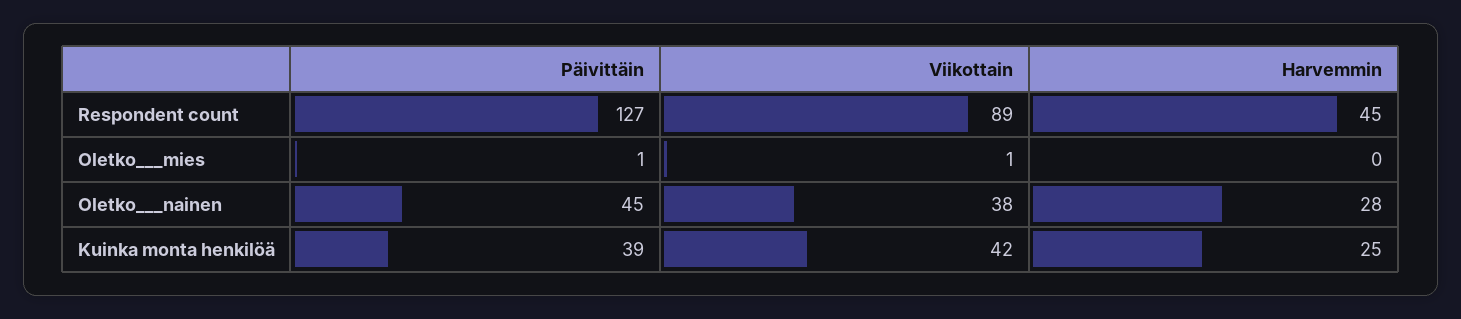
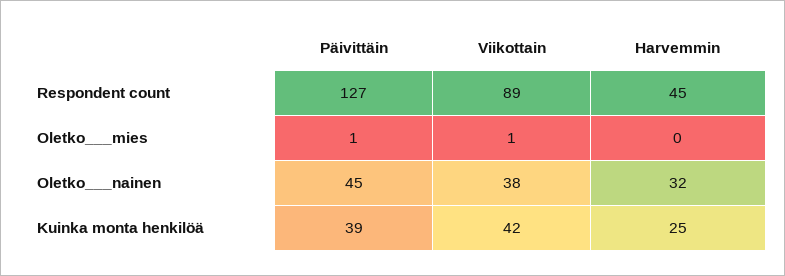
  {
    "Päivittäin": {
      "Respondent count": 127,
      "Oletko___mies": 1,
      "Oletko___nainen": 45,
      "Kuinka monta henkilöä": 39
    },
    "Viikottain": {
      "Respondent count": 89,
      "Oletko___mies": 1,
      "Oletko___nainen": 38,
      "Kuinka monta henkilöä": 42
    },
    "Harvemmin": {
      "Respondent count": 45,
      "Oletko___mies": 0,
-     "Oletko___nainen": 28,
+     "Oletko___nainen": 32,
      "Kuinka monta henkilöä": 25
    }
  }

